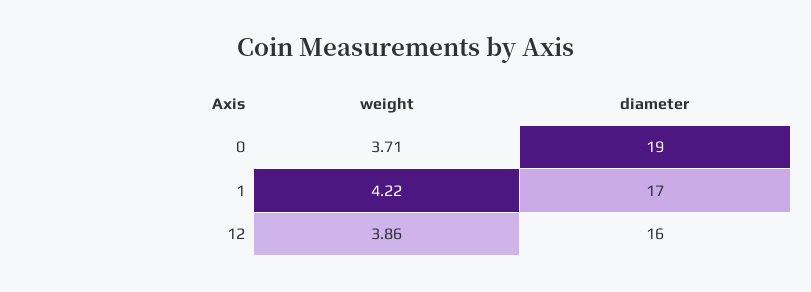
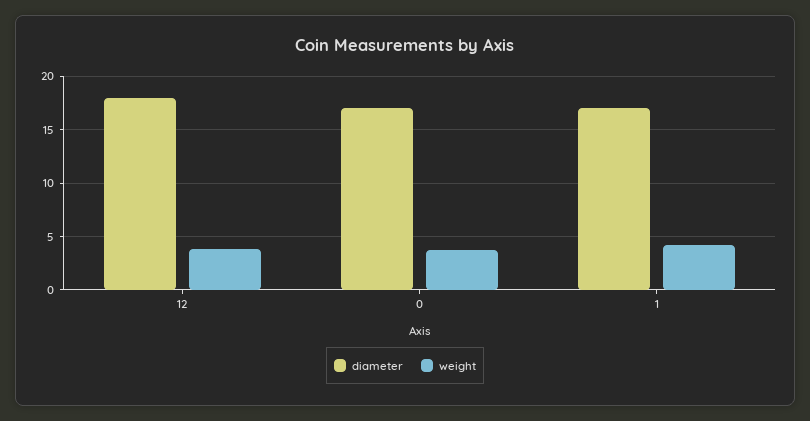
  {
    "weight": {
      "0": 3.71,
      "1": 4.22,
      "12": 3.86
    },
    "diameter": {
-     "0": 19,
+     "0": 17,
      "1": 17,
-     "12": 16
+     "12": 18
    }
  }

